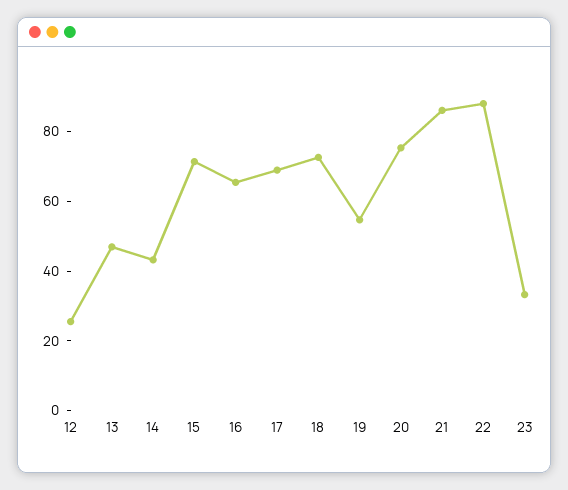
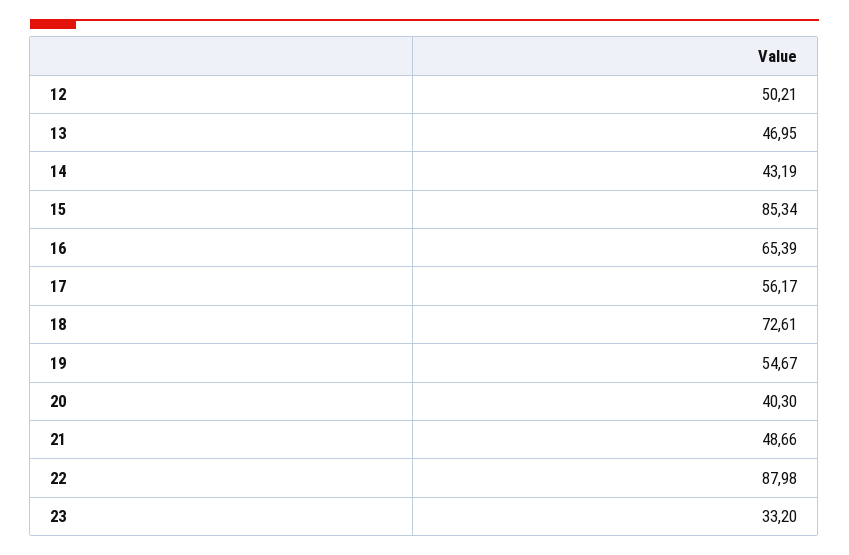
  {
-   "12": 25,
+   "12": 50.21,
    "13": 46.95,
    "14": 43.19,
-   "15": 70,
+   "15": 85.34,
    "16": 65.39,
-   "17": 70,
+   "17": 56.17,
    "18": 72.61,
    "19": 54.67,
-   "20": 75,
+   "20": 40.3,
-   "21": 85,
+   "21": 48.66,
    "22": 87.98,
    "23": 33.2
  }

